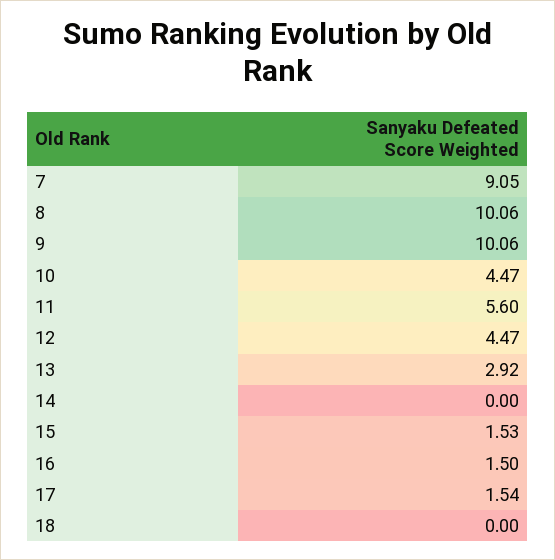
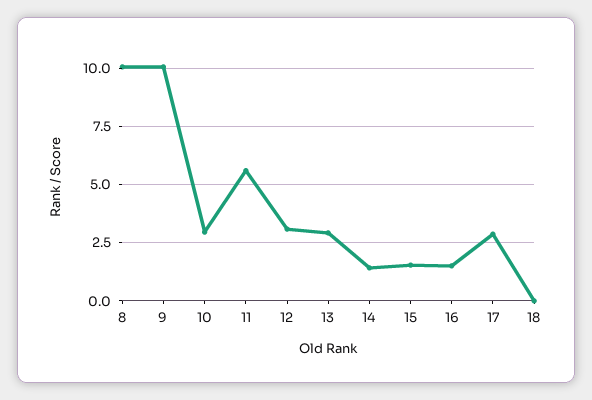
  {
-   "7": 9.05,
    "8": 10.06,
    "9": 10.06,
-   "10": 4.47,
+   "10": 3,
    "11": 5.6,
-   "12": 4.47,
+   "12": 3,
    "13": 2.92,
-   "14": 0,
+   "14": 1.5,
    "15": 1.53,
    "16": 1.5,
-   "17": 1.54,
+   "17": 3,
    "18": 0
  }

